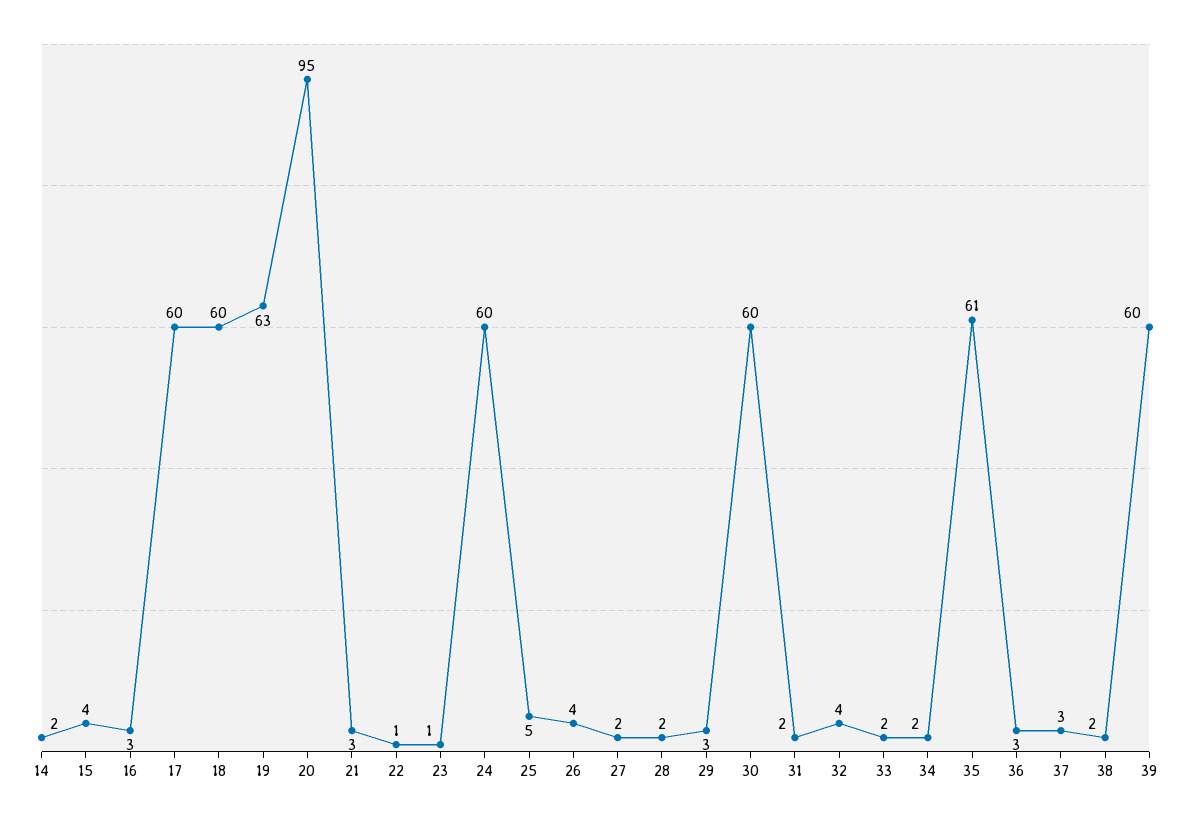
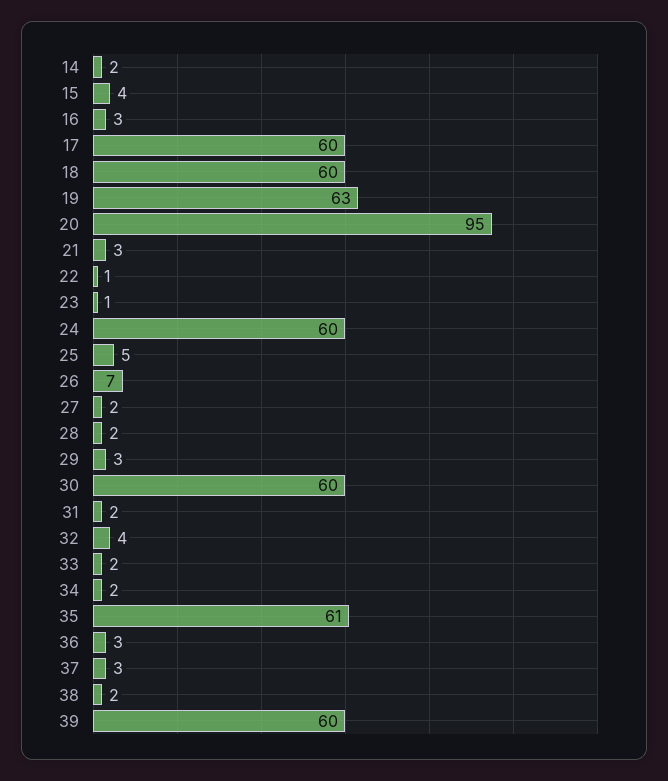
  {
    "14": 2,
    "15": 4,
    "16": 3,
    "17": 60,
    "18": 60,
    "19": 63,
    "20": 95,
    "21": 3,
    "22": 1,
    "23": 1,
    "24": 60,
    "25": 5,
-   "26": 4,
+   "26": 7,
    "27": 2,
    "28": 2,
    "29": 3,
    "30": 60,
    "31": 2,
    "32": 4,
    "33": 2,
    "34": 2,
    "35": 61,
    "36": 3,
    "37": 3,
    "38": 2,
    "39": 60
  }

